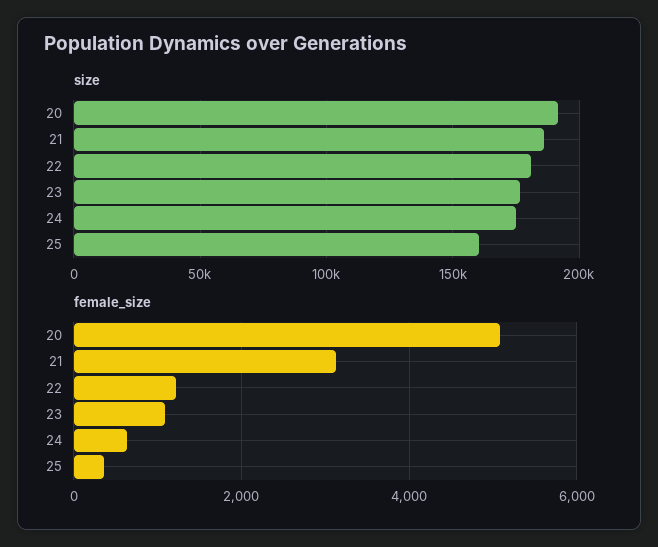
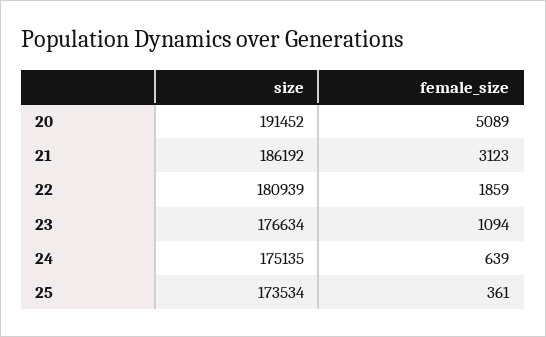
  {
    "size": {
      "20": 191452,
      "21": 186192,
      "22": 180939,
      "23": 176634,
      "24": 175135,
-     "25": 160000
+     "25": 173534
    },
    "female_size": {
      "20": 5089,
      "21": 3123,
-     "22": 1200,
+     "22": 1859,
      "23": 1094,
      "24": 639,
      "25": 361
    }
  }

